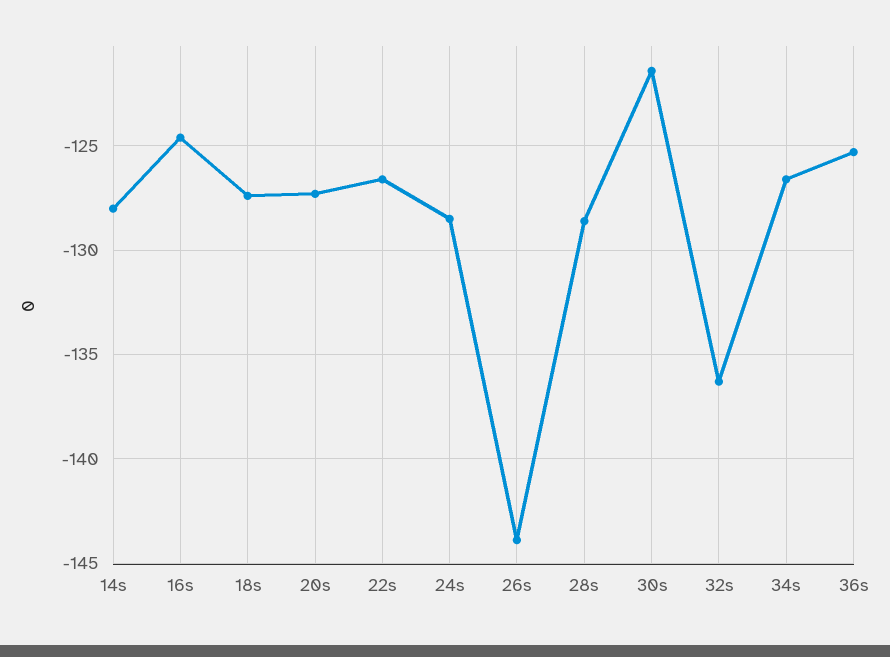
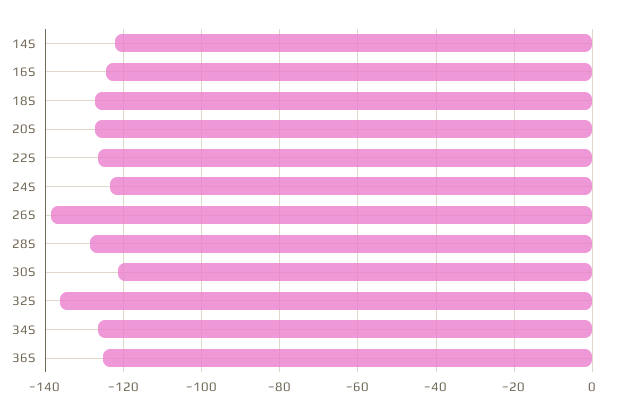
  {
-   "14s": -128,
+   "14s": -122,
    "16s": -124.5,
    "18s": -127.5,
    "20s": -127.5,
    "22s": -126.5,
-   "24s": -128.5,
+   "24s": -124,
-   "26s": -144,
+   "26s": -138,
    "28s": -128.5,
    "30s": -121.5,
    "32s": -136.5,
    "34s": -126.5,
    "36s": -125.5
  }

